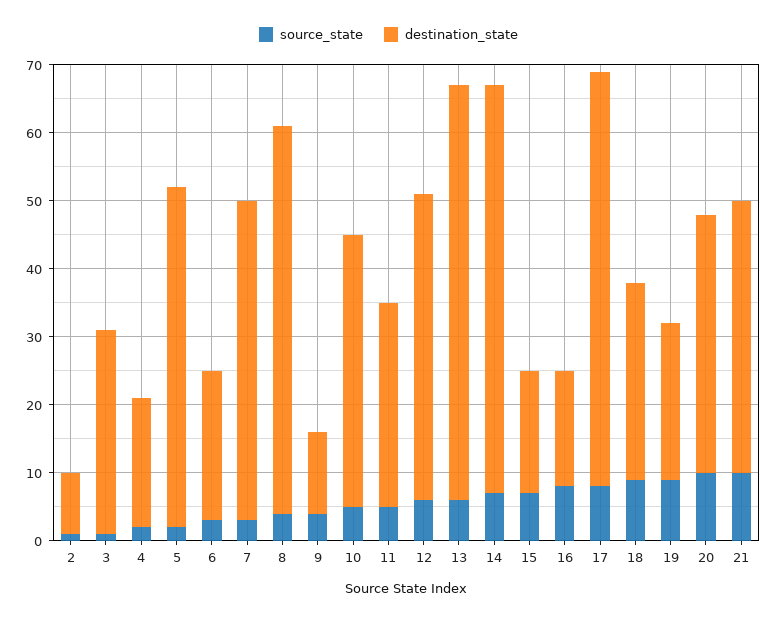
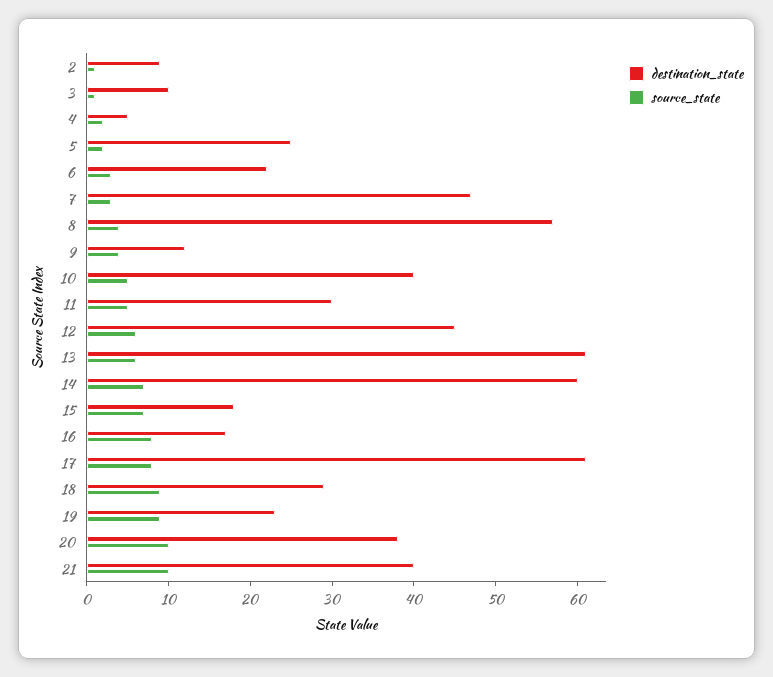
  {
    "source_state": {
      "2": 1,
      "3": 1,
      "4": 2,
      "5": 2,
      "6": 3,
      "7": 3,
      "8": 4,
      "9": 4,
      "10": 5,
      "11": 5,
      "12": 6,
      "13": 6,
      "14": 7,
      "15": 7,
      "16": 8,
      "17": 8,
      "18": 9,
      "19": 9,
      "20": 10,
      "21": 10
    },
    "destination_state": {
      "2": 9,
-     "3": 30,
+     "3": 10,
-     "4": 20,
+     "4": 5,
-     "5": 50,
+     "5": 25,
      "6": 22,
      "7": 47,
      "8": 57,
      "9": 12,
      "10": 40,
      "11": 30,
      "12": 45,
      "13": 61,
      "14": 60,
      "15": 18,
      "16": 17,
      "17": 61,
      "18": 29,
      "19": 23,
      "20": 38,
      "21": 40
    }
  }

